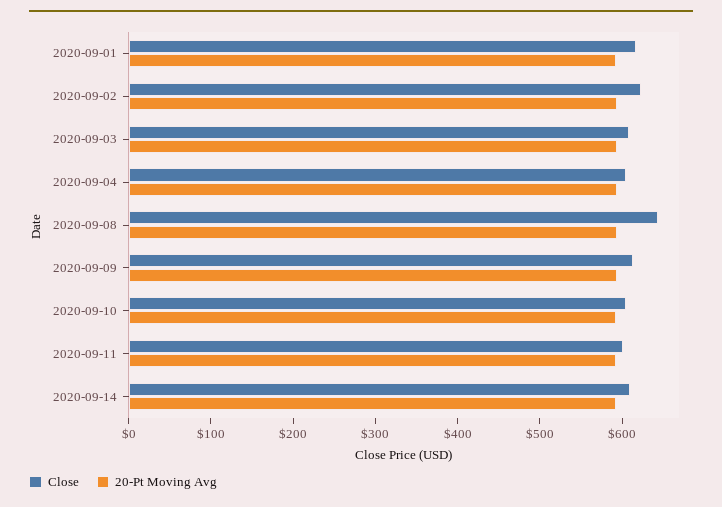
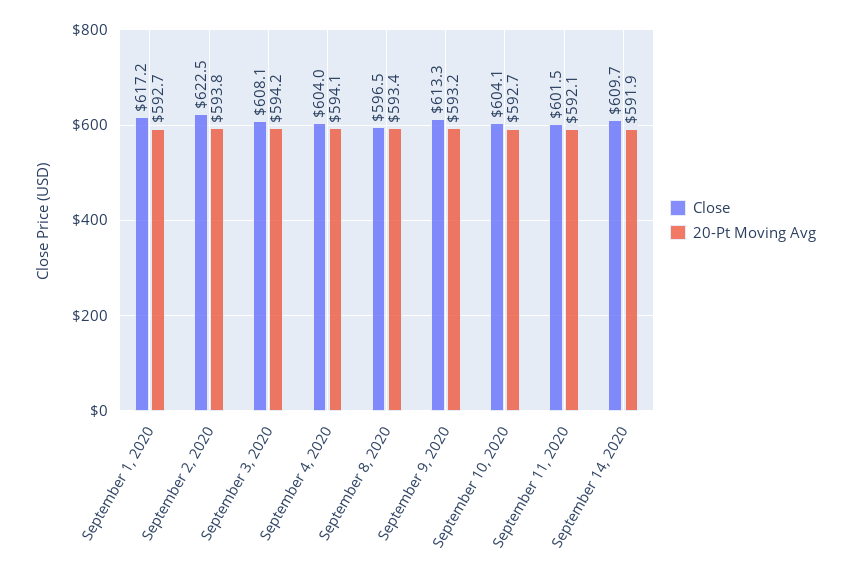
  {
    "Close": {
      "2020-09-01": 617.2,
      "2020-09-02": 622.5,
      "2020-09-03": 608.1,
      "2020-09-04": 604,
-     "2020-09-08": 640,
+     "2020-09-08": 596.5,
      "2020-09-09": 613.3,
      "2020-09-10": 604.1,
      "2020-09-11": 601.5,
      "2020-09-14": 609.7
    },
    "20-Pt Moving Avg": {
      "2020-09-01": 592.7,
      "2020-09-02": 593.8,
      "2020-09-03": 594.2,
      "2020-09-04": 594.1,
      "2020-09-08": 593.4,
      "2020-09-09": 593.2,
      "2020-09-10": 592.7,
      "2020-09-11": 592.1,
      "2020-09-14": 591.9
    }
  }

